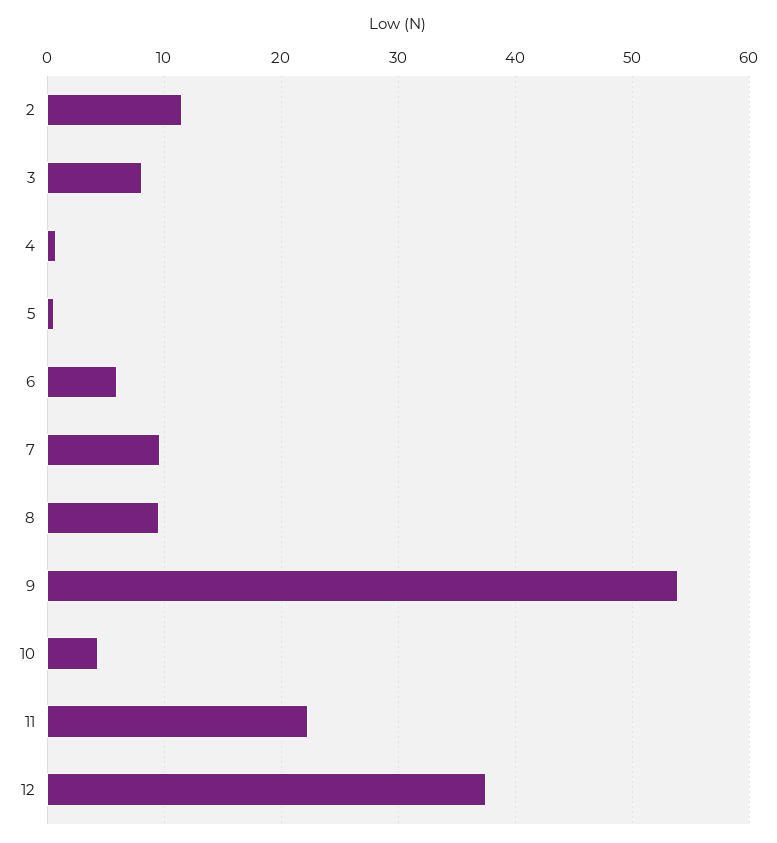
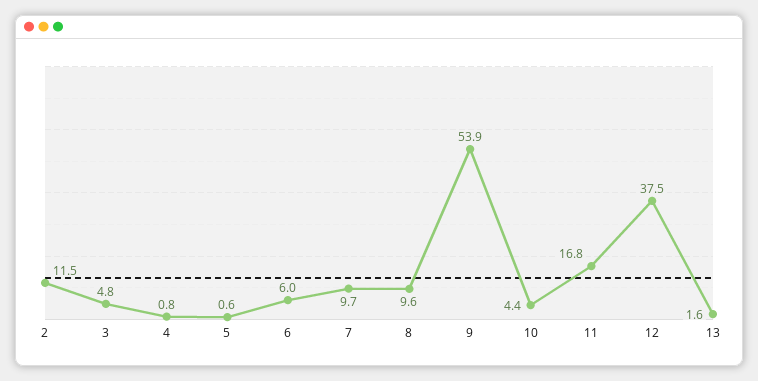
  {
    "2": 11.5,
-   "3": 8,
+   "3": 4.8,
    "4": 0.8,
    "5": 0.6,
    "6": 6,
    "7": 9.7,
    "8": 9.6,
    "9": 53.9,
    "10": 4.4,
-   "11": 22,
+   "11": 16.8,
-   "12": 37.5
+   "12": 37.5,
+   "13": 1.6
  }

